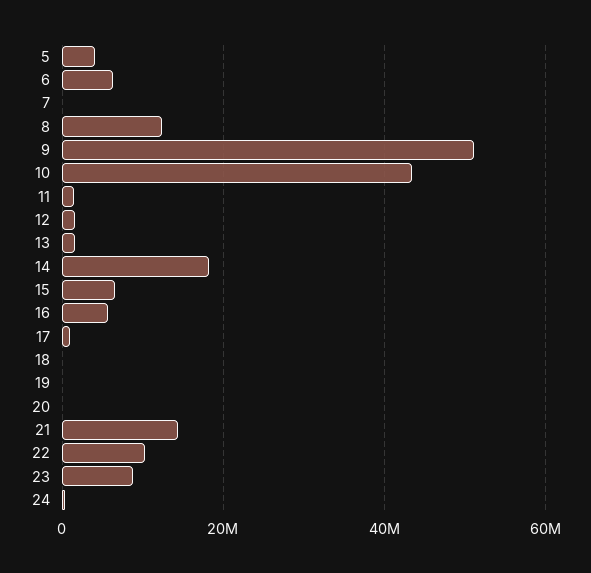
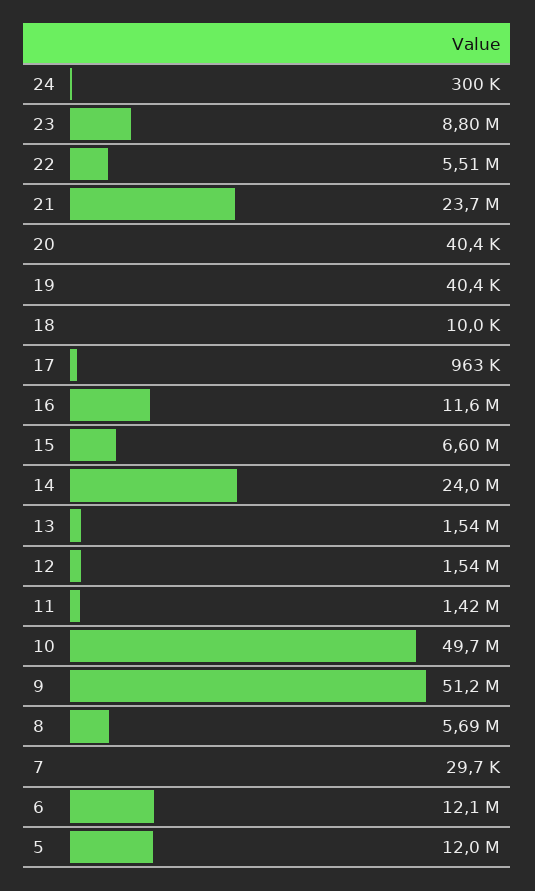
  {
-   "5": 4000000,
+   "5": 12000000,
-   "6": 6000000,
+   "6": 12100000,
    "7": 29700,
-   "8": 12000000,
+   "8": 5690000,
    "9": 51200000,
-   "10": 44000000,
+   "10": 49700000,
    "11": 1420000,
    "12": 1540000,
    "13": 1540000,
-   "14": 18000000,
+   "14": 24000000,
    "15": 6600000,
-   "16": 6000000,
+   "16": 11600000,
    "17": 963000,
    "18": 10000,
    "19": 40400,
    "20": 40400,
-   "21": 14000000,
+   "21": 23700000,
-   "22": 10000000,
+   "22": 5510000,
    "23": 8800000,
    "24": 300000
  }

